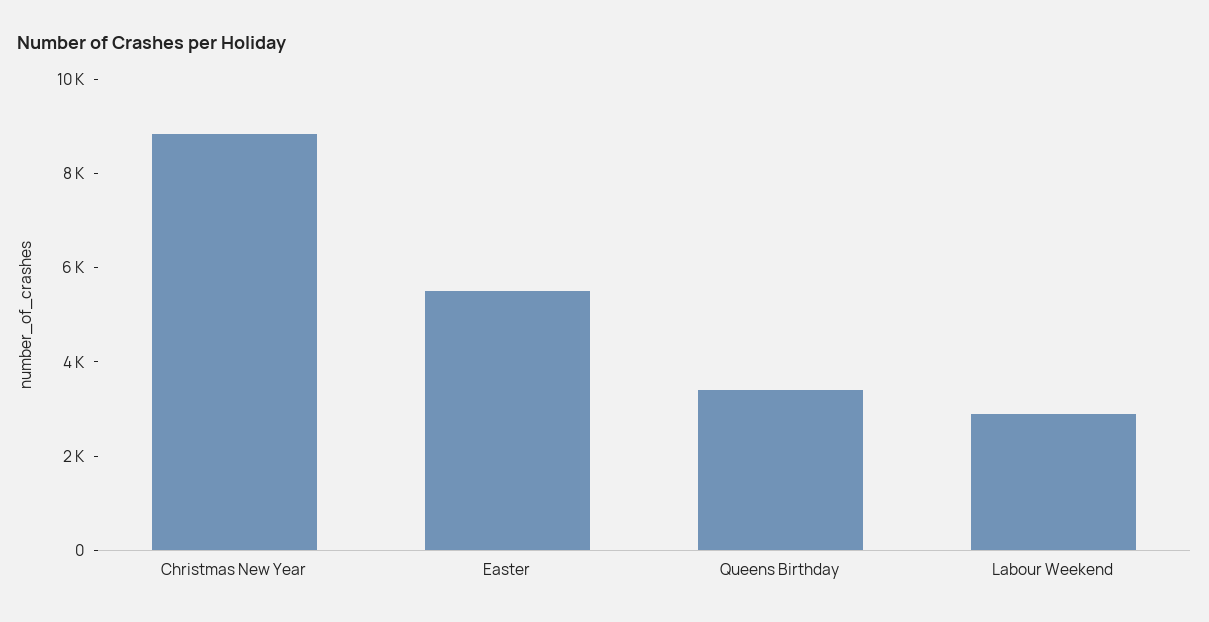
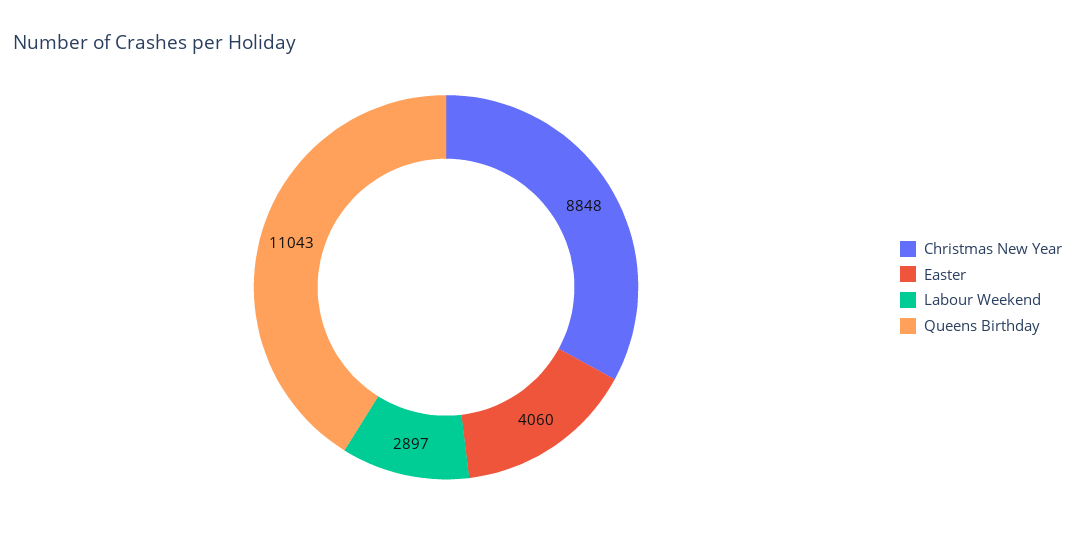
  {
    "Christmas New Year": 8848,
-   "Easter": 5500,
+   "Easter": 4060,
-   "Queens Birthday": 3500,
+   "Queens Birthday": 11043,
    "Labour Weekend": 2897
  }

